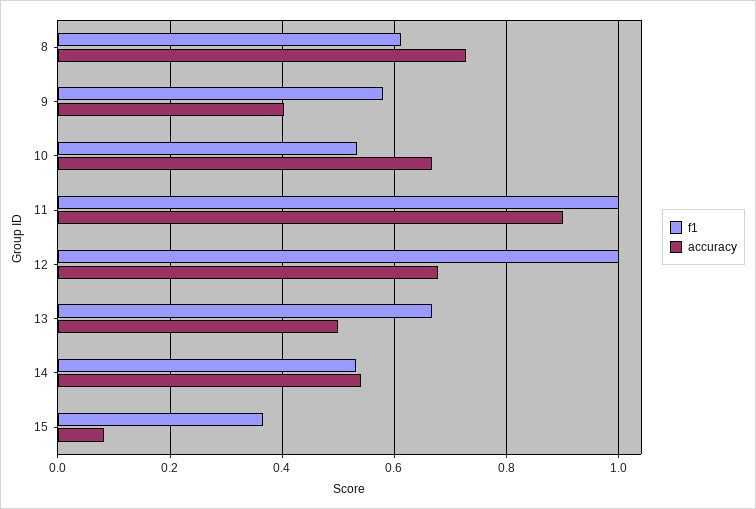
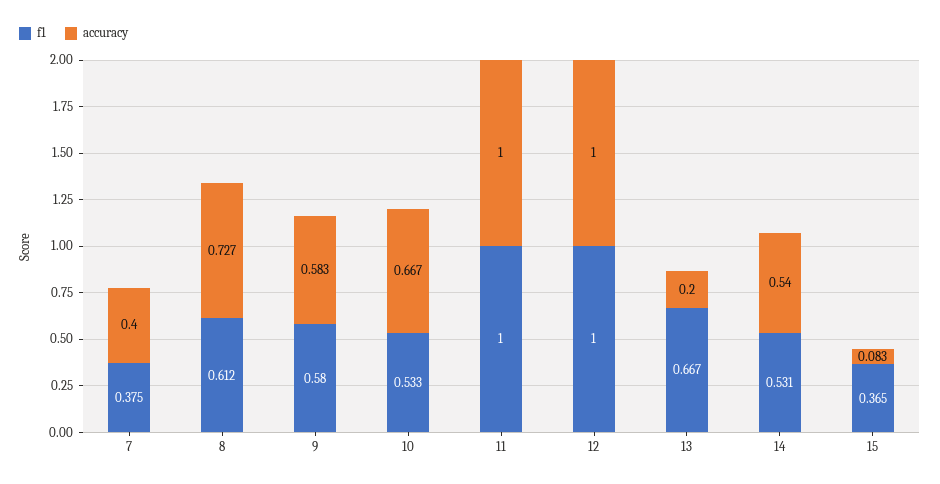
  {
    "f1": {
      "8": 0.612,
      "9": 0.58,
      "10": 0.533,
      "11": 1,
      "12": 1,
      "13": 0.667,
      "14": 0.531,
-     "15": 0.365
+     "15": 0.365,
+     "7": 0.375
    },
    "accuracy": {
      "8": 0.727,
-     "9": 0.4,
+     "9": 0.583,
      "10": 0.667,
-     "11": 0.9,
+     "11": 1,
-     "12": 0.68,
+     "12": 1,
-     "13": 0.5,
+     "13": 0.2,
      "14": 0.54,
-     "15": 0.083
+     "15": 0.083,
+     "7": 0.4
    }
  }

